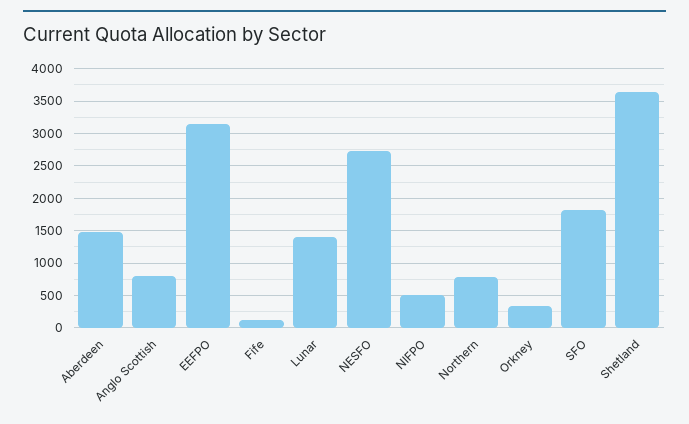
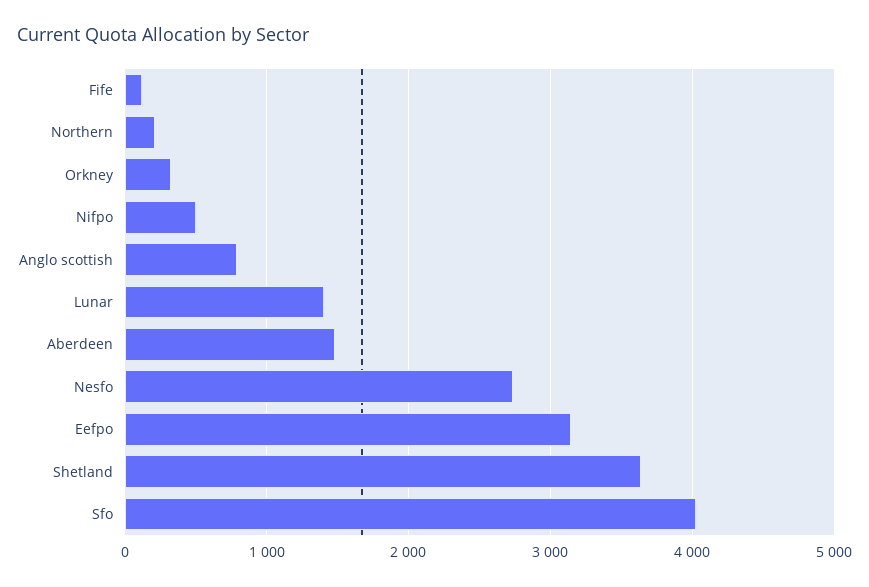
  {
    "Aberdeen": 1500,
    "Anglo Scottish": 800,
    "EEFPO": 3100,
    "Fife": 100,
    "Lunar": 1400,
    "NESFO": 2700,
    "NIFPO": 500,
-   "Northern": 800,
+   "Northern": 200,
    "Orkney": 300,
-   "SFO": 1800,
+   "SFO": 4000,
    "Shetland": 3600
  }

